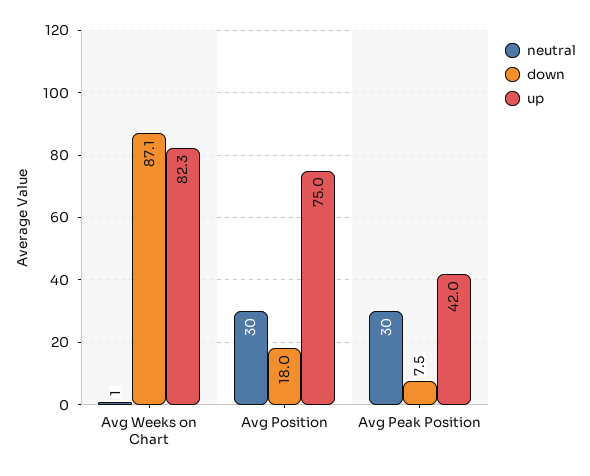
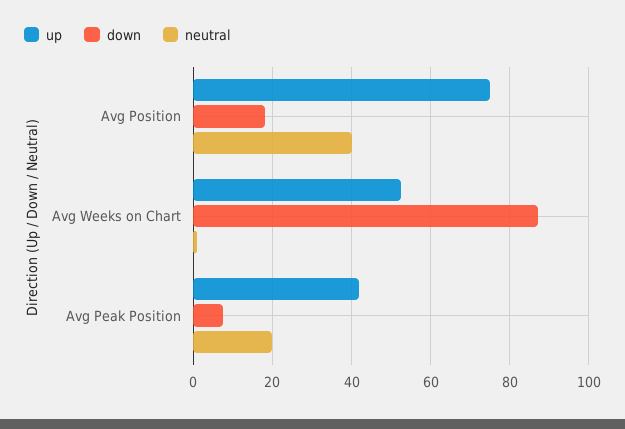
  {
    "neutral": {
      "Avg Weeks on Chart": 1,
-     "Avg Position": 30,
+     "Avg Position": 40,
-     "Avg Peak Position": 30
+     "Avg Peak Position": 20
    },
    "down": {
      "Avg Weeks on Chart": 87.1,
      "Avg Position": 18,
      "Avg Peak Position": 7.5
    },
    "up": {
-     "Avg Weeks on Chart": 82.3,
+     "Avg Weeks on Chart": 52,
      "Avg Position": 75,
      "Avg Peak Position": 42
    }
  }

